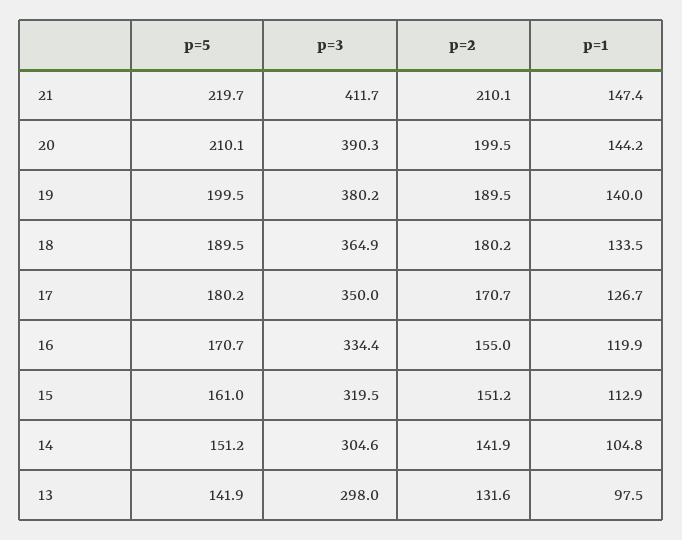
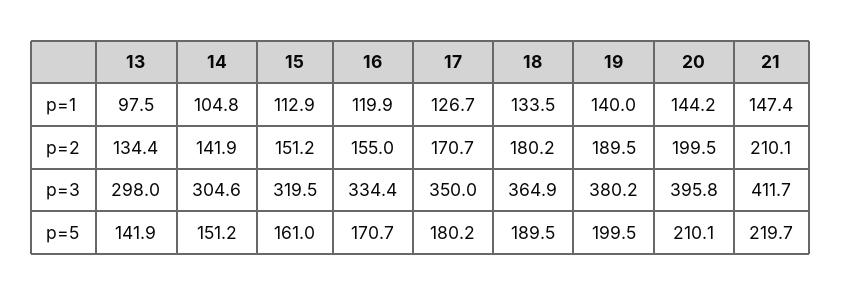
  {
    "p=5": {
      "21": 219.7,
      "20": 210.1,
      "19": 199.5,
      "18": 189.5,
      "17": 180.2,
      "16": 170.7,
      "15": 161,
      "14": 151.2,
      "13": 141.9
    },
    "p=3": {
      "21": 411.7,
-     "20": 390.3,
+     "20": 395.8,
      "19": 380.2,
      "18": 364.9,
      "17": 350,
      "16": 334.4,
      "15": 319.5,
      "14": 304.6,
      "13": 298
    },
    "p=2": {
      "21": 210.1,
      "20": 199.5,
      "19": 189.5,
      "18": 180.2,
      "17": 170.7,
      "16": 155,
      "15": 151.2,
      "14": 141.9,
-     "13": 131.6
+     "13": 134.4
    },
    "p=1": {
      "21": 147.4,
      "20": 144.2,
      "19": 140,
      "18": 133.5,
      "17": 126.7,
      "16": 119.9,
      "15": 112.9,
      "14": 104.8,
      "13": 97.5
    }
  }

